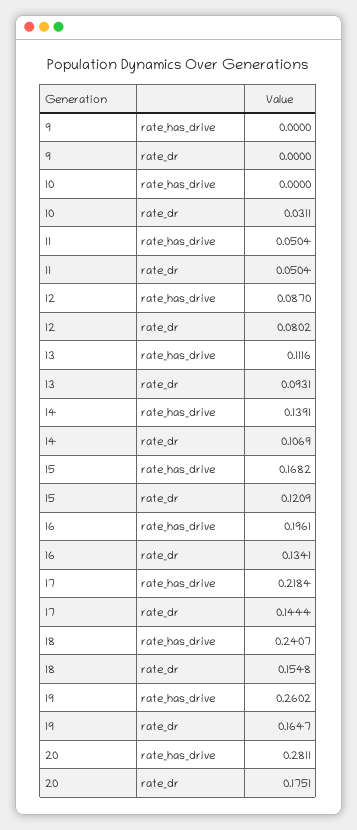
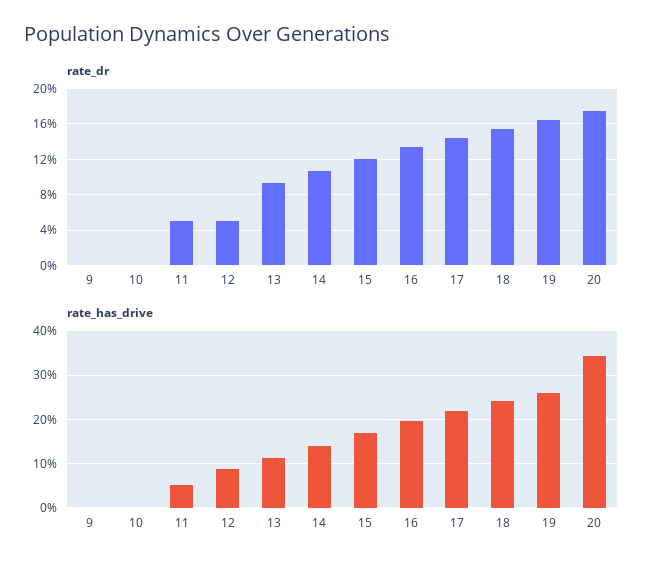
  {
    "rate_has_drive": {
      "9": 0,
      "10": 0,
      "11": 0.0504,
      "12": 0.087,
      "13": 0.1116,
      "14": 0.1391,
      "15": 0.1682,
      "16": 0.1961,
      "17": 0.2184,
      "18": 0.2407,
      "19": 0.2602,
-     "20": 0.2811
+     "20": 0.34
    },
    "rate_dr": {
      "9": 0,
-     "10": 0.0311,
+     "10": 0,
      "11": 0.0504,
-     "12": 0.0802,
+     "12": 0.05,
      "13": 0.0931,
      "14": 0.1069,
      "15": 0.1209,
      "16": 0.1341,
      "17": 0.1444,
      "18": 0.1548,
      "19": 0.1647,
      "20": 0.1751
    }
  }

